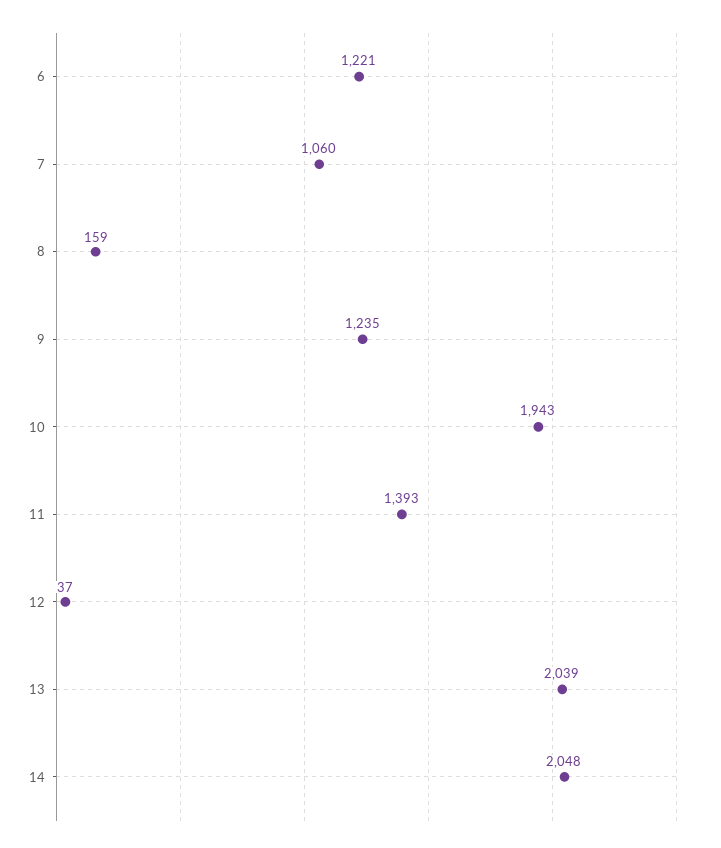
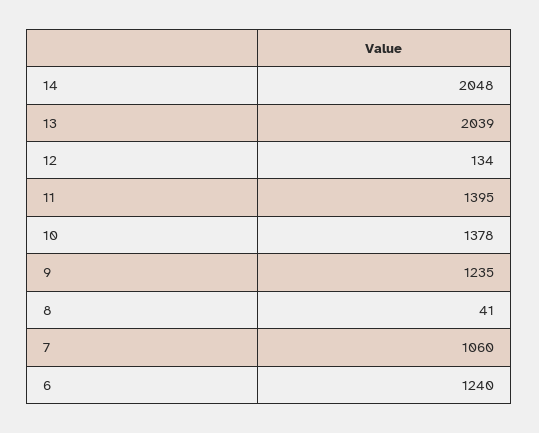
  {
-   "6": 1221,
+   "6": 1240,
    "7": 1060,
-   "8": 159,
+   "8": 41,
    "9": 1235,
-   "10": 1943,
+   "10": 1378,
-   "11": 1393,
+   "11": 1395,
-   "12": 37,
+   "12": 134,
    "13": 2039,
    "14": 2048
  }

